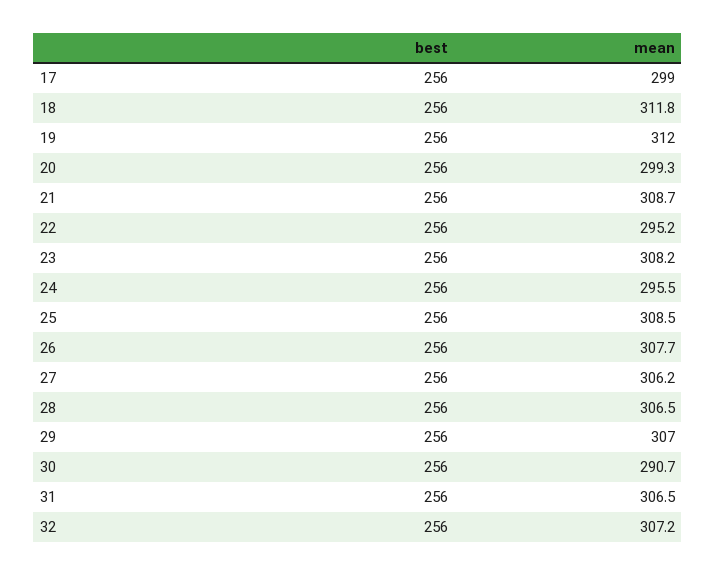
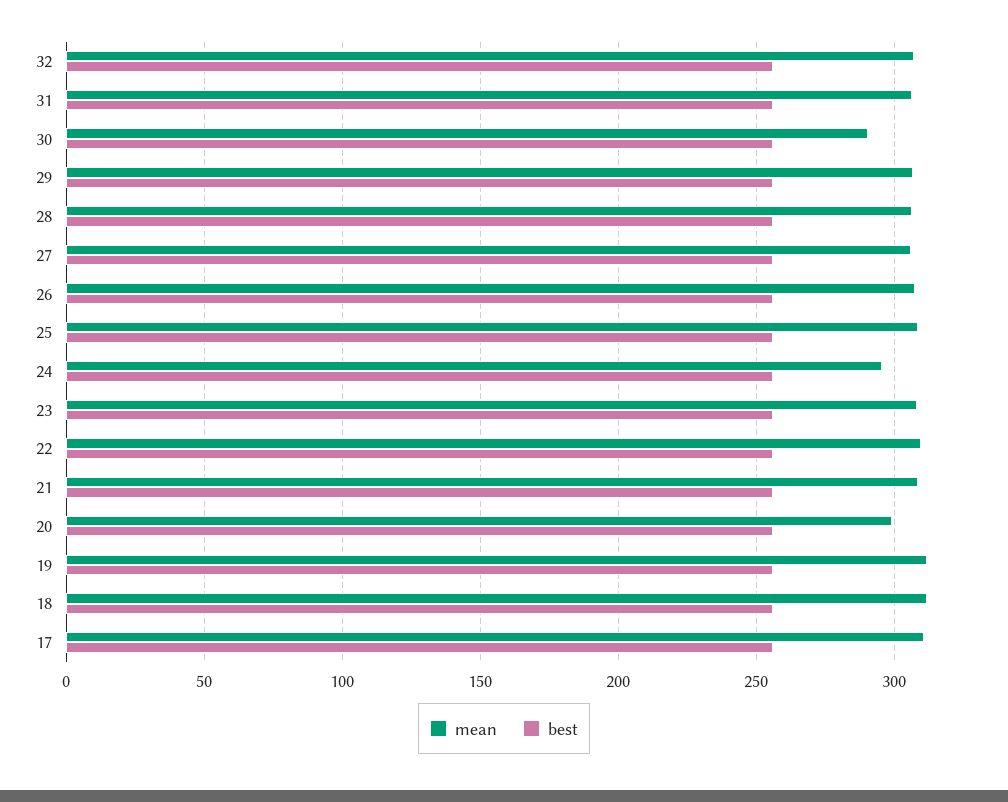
  {
    "best": {
      "17": 256,
      "18": 256,
      "19": 256,
      "20": 256,
      "21": 256,
      "22": 256,
      "23": 256,
      "24": 256,
      "25": 256,
      "26": 256,
      "27": 256,
      "28": 256,
      "29": 256,
      "30": 256,
      "31": 256,
      "32": 256
    },
    "mean": {
-     "17": 299,
+     "17": 310,
      "18": 311.8,
      "19": 312,
      "20": 299.3,
      "21": 308.7,
-     "22": 295.2,
+     "22": 310,
      "23": 308.2,
      "24": 295.5,
      "25": 308.5,
      "26": 307.7,
      "27": 306.2,
      "28": 306.5,
      "29": 307,
      "30": 290.7,
      "31": 306.5,
      "32": 307.2
    }
  }

